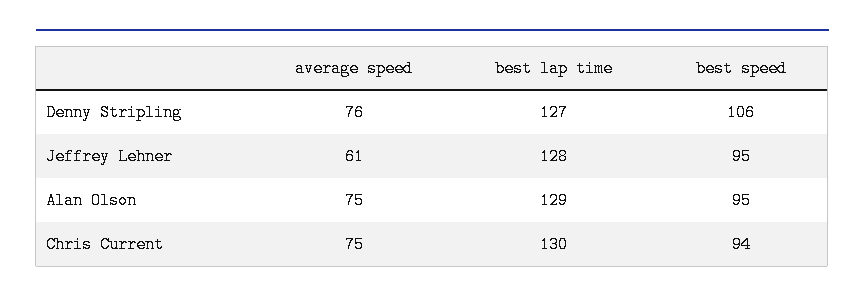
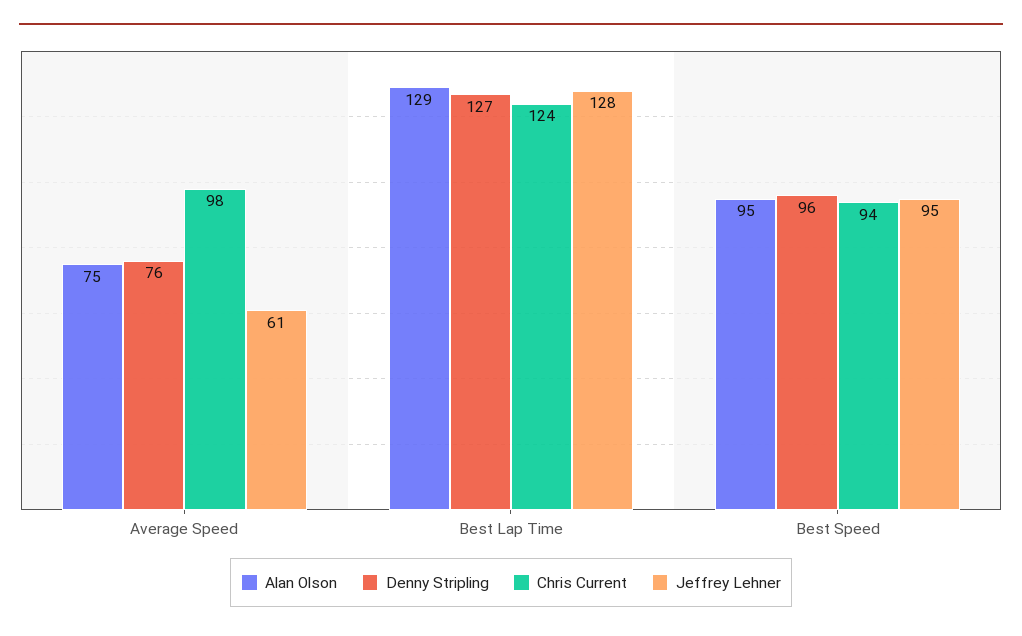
  {
    "Denny Stripling": {
      "average speed": 76,
      "best lap time": 127,
-     "best speed": 106
+     "best speed": 96
    },
    "Jeffrey Lehner": {
      "average speed": 61,
      "best lap time": 128,
      "best speed": 95
    },
    "Alan Olson": {
      "average speed": 75,
      "best lap time": 129,
      "best speed": 95
    },
    "Chris Current": {
-     "average speed": 75,
+     "average speed": 98,
-     "best lap time": 130,
+     "best lap time": 124,
      "best speed": 94
    }
  }

